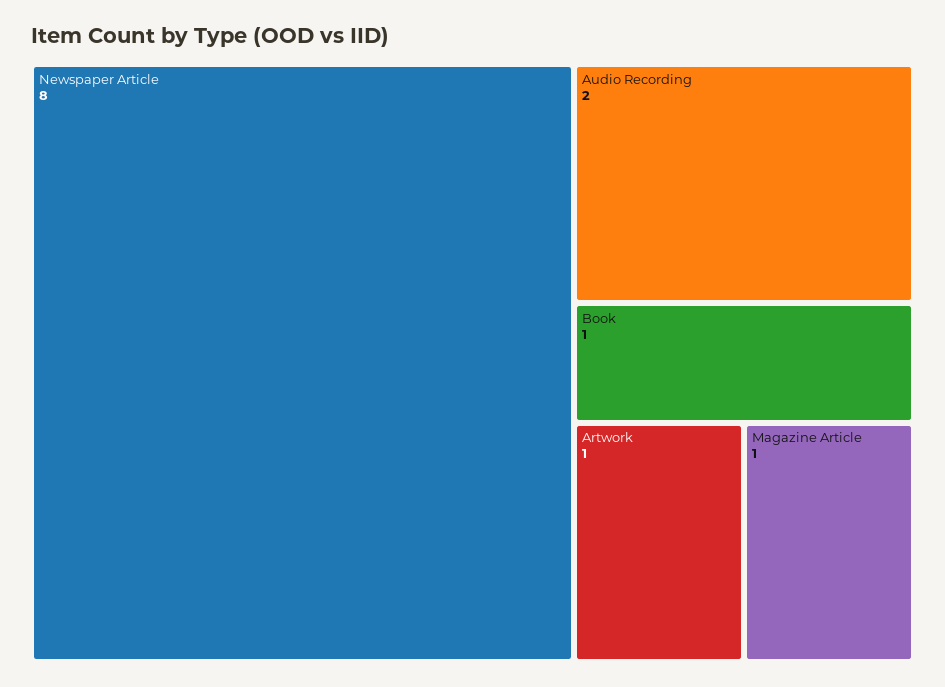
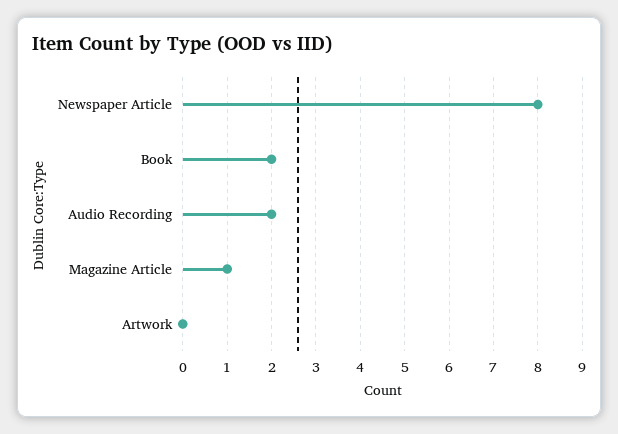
  {
    "Newspaper Article": 8,
    "Audio Recording": 2,
-   "Book": 1,
+   "Book": 2,
-   "Artwork": 1,
+   "Artwork": 0,
    "Magazine Article": 1
  }

